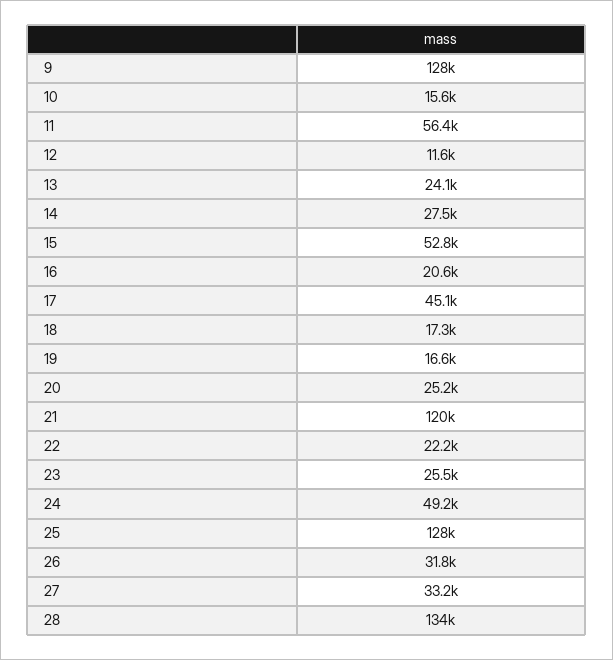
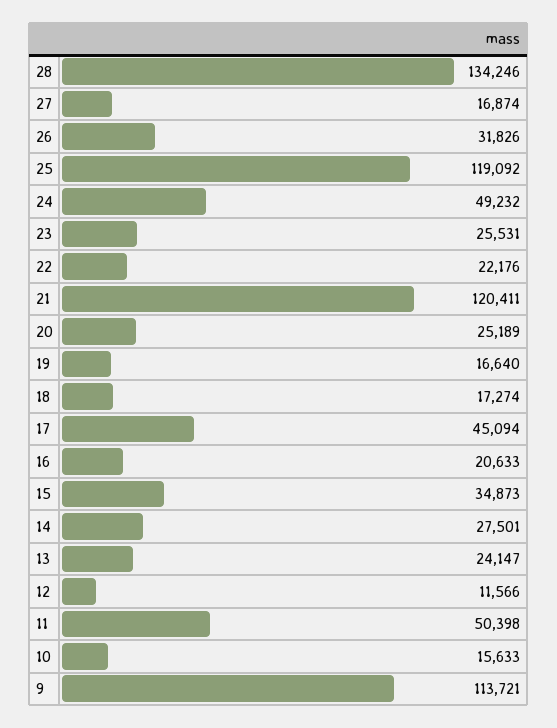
  {
-   "9": 128000,
+   "9": 113721,
    "10": 15633,
-   "11": 56400,
+   "11": 50398,
    "12": 11566,
    "13": 24147,
    "14": 27501,
-   "15": 52800,
+   "15": 34873,
    "16": 20633,
    "17": 45094,
    "18": 17274,
    "19": 16640,
    "20": 25189,
    "21": 120411,
    "22": 22176,
    "23": 25531,
    "24": 49232,
-   "25": 128000,
+   "25": 119092,
    "26": 31826,
-   "27": 33200,
+   "27": 16874,
    "28": 134246
  }

